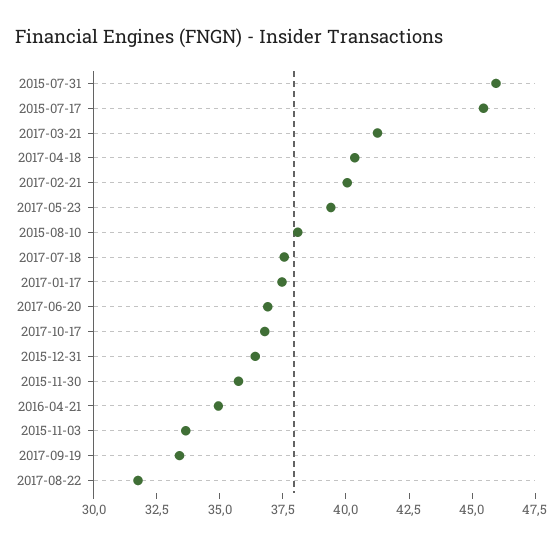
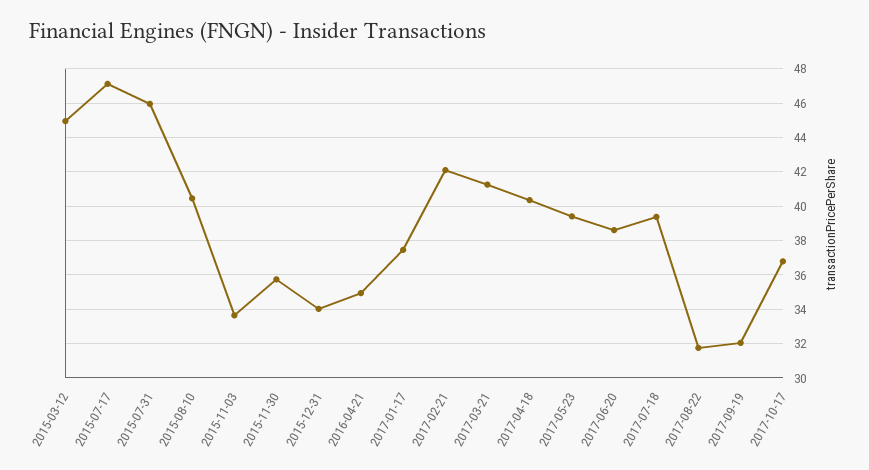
  {
    "2015-07-31": 46,
-   "2015-07-17": 45.5,
+   "2015-07-17": 47,
    "2017-03-21": 41.5,
    "2017-04-18": 40.5,
-   "2017-02-21": 40,
+   "2017-02-21": 42,
    "2017-05-23": 39.5,
-   "2015-08-10": 38,
+   "2015-08-10": 40.5,
-   "2017-07-18": 37.5,
+   "2017-07-18": 39.5,
    "2017-01-17": 37.5,
-   "2017-06-20": 37,
+   "2017-06-20": 38.5,
    "2017-10-17": 37,
-   "2015-12-31": 36.5,
+   "2015-12-31": 34,
    "2015-11-30": 35.5,
    "2016-04-21": 35,
    "2015-11-03": 33.5,
-   "2017-09-19": 33.5,
+   "2017-09-19": 32,
-   "2017-08-22": 32
+   "2017-08-22": 32,
+   "2015-03-12": 45
  }

